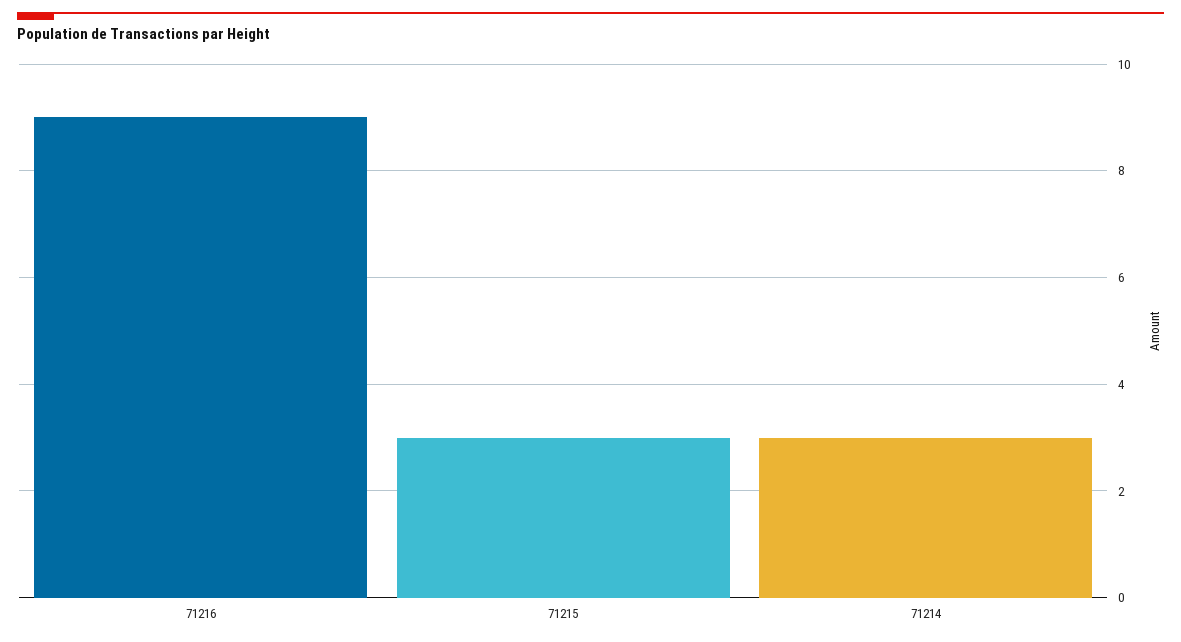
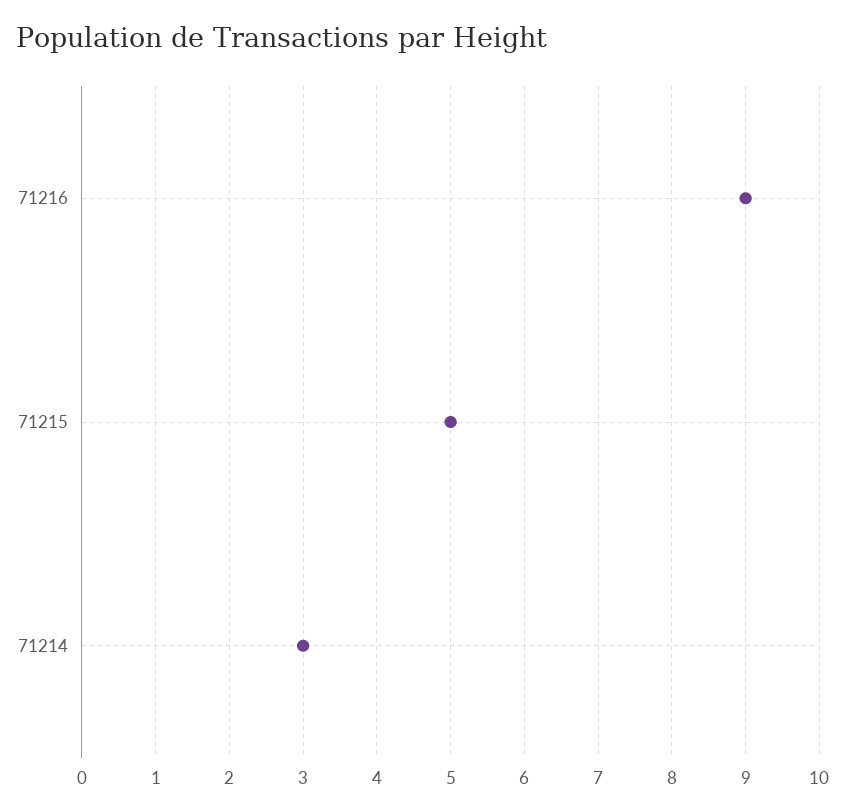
  {
    "71216": 9,
-   "71215": 3,
+   "71215": 5,
    "71214": 3
  }

